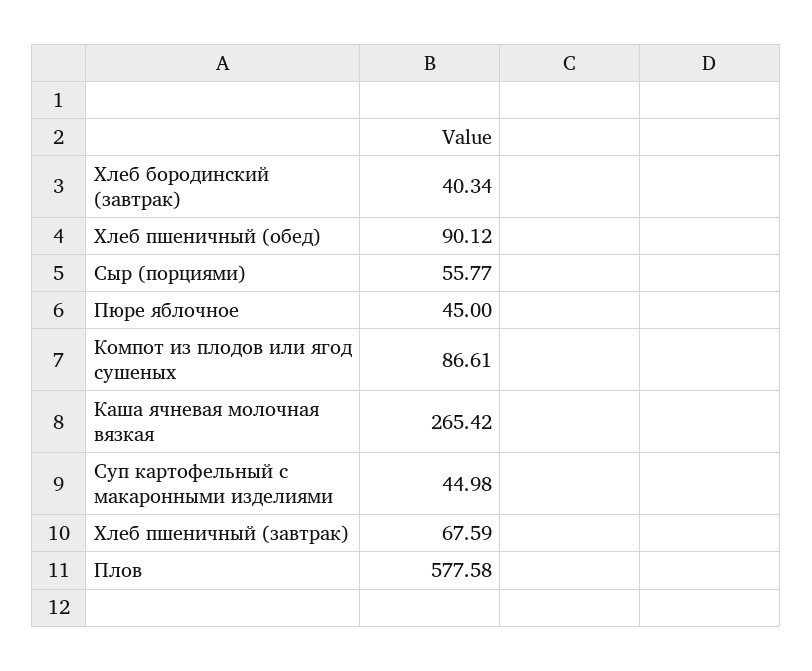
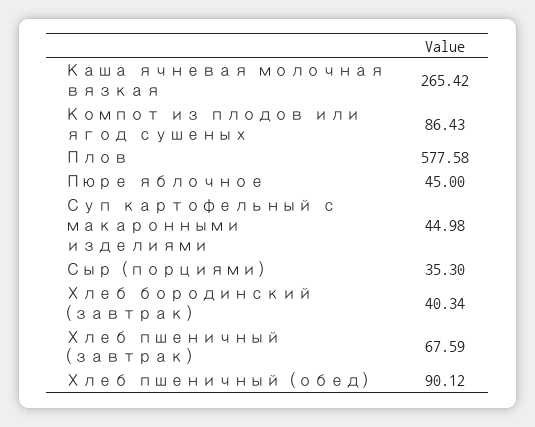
  {
    "Хлеб бородинский (завтрак)": 40.34,
    "Хлеб пшеничный (обед)": 90.12,
-   "Сыр (порциями)": 55.77,
+   "Сыр (порциями)": 35.3,
    "Пюре яблочное": 45,
-   "Компот из плодов или ягод сушеных": 86.61,
+   "Компот из плодов или ягод сушеных": 86.43,
    "Каша ячневая молочная вязкая": 265.42,
    "Суп картофельный с макаронными изделиями": 44.98,
    "Хлеб пшеничный (завтрак)": 67.59,
    "Плов": 577.58
  }

